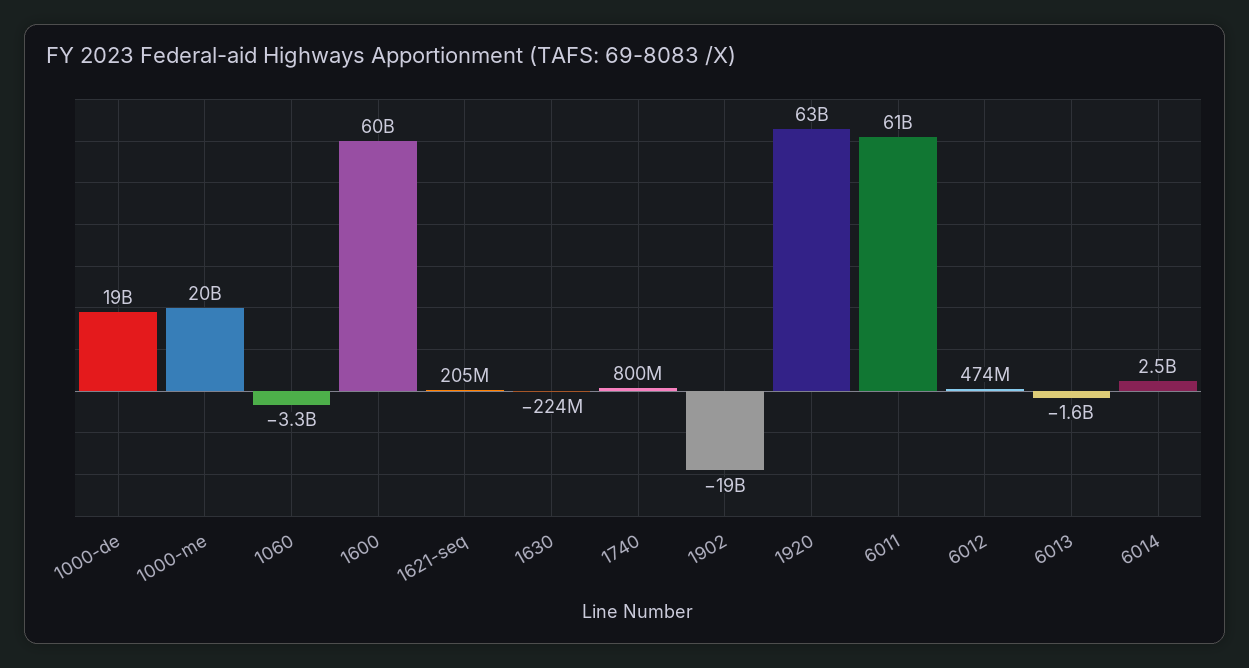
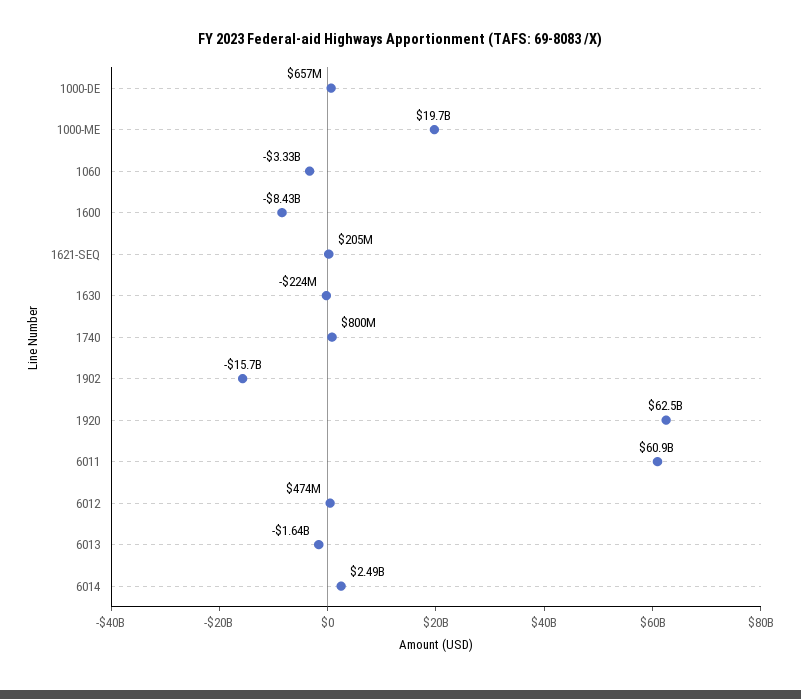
  {
-   "1000-de": 19000000000,
+   "1000-de": 657000000,
    "1000-me": 19700000000,
    "1060": -3330000000,
-   "1600": 60000000000,
+   "1600": -8430000000,
    "1621-seq": 205000000,
    "1630": -224000000,
    "1740": 800000000,
-   "1902": -19000000000,
+   "1902": -15700000000,
    "1920": 62500000000,
    "6011": 60900000000,
    "6012": 474000000,
    "6013": -1640000000,
    "6014": 2490000000
  }

